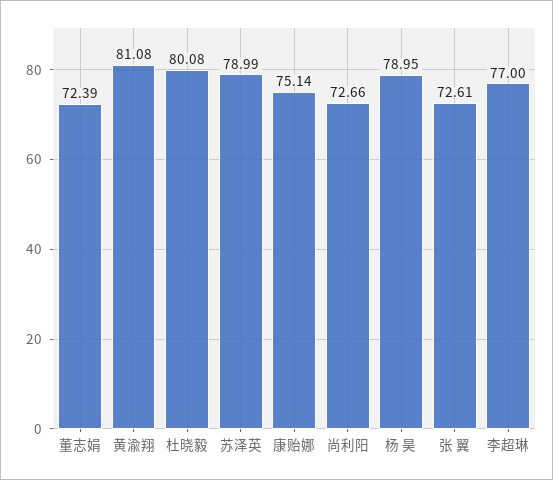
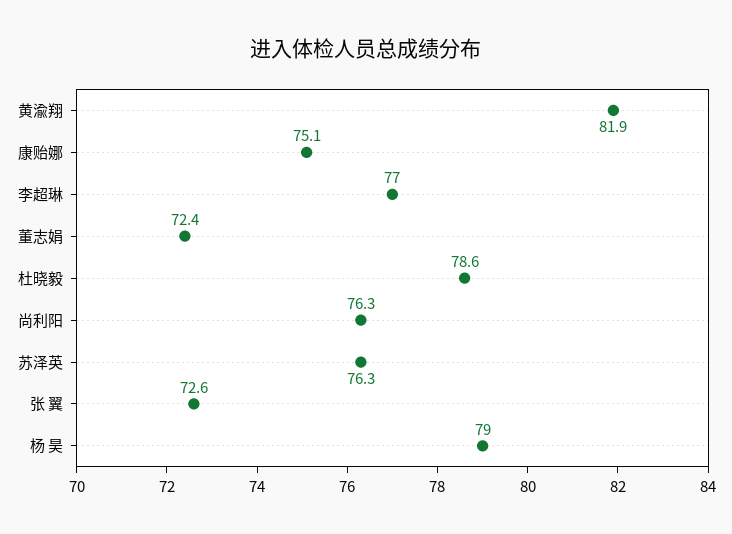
  {
    "董志娟": 72.39,
-   "黄渝翔": 81.08,
+   "黄渝翔": 81.9,
-   "杜晓毅": 80.08,
+   "杜晓毅": 78.6,
-   "苏泽英": 78.99,
+   "苏泽英": 76.3,
    "康贻娜": 75.14,
-   "尚利阳": 72.66,
+   "尚利阳": 76.3,
    "杨 昊": 78.95,
    "张 翼": 72.61,
    "李超琳": 77
  }

